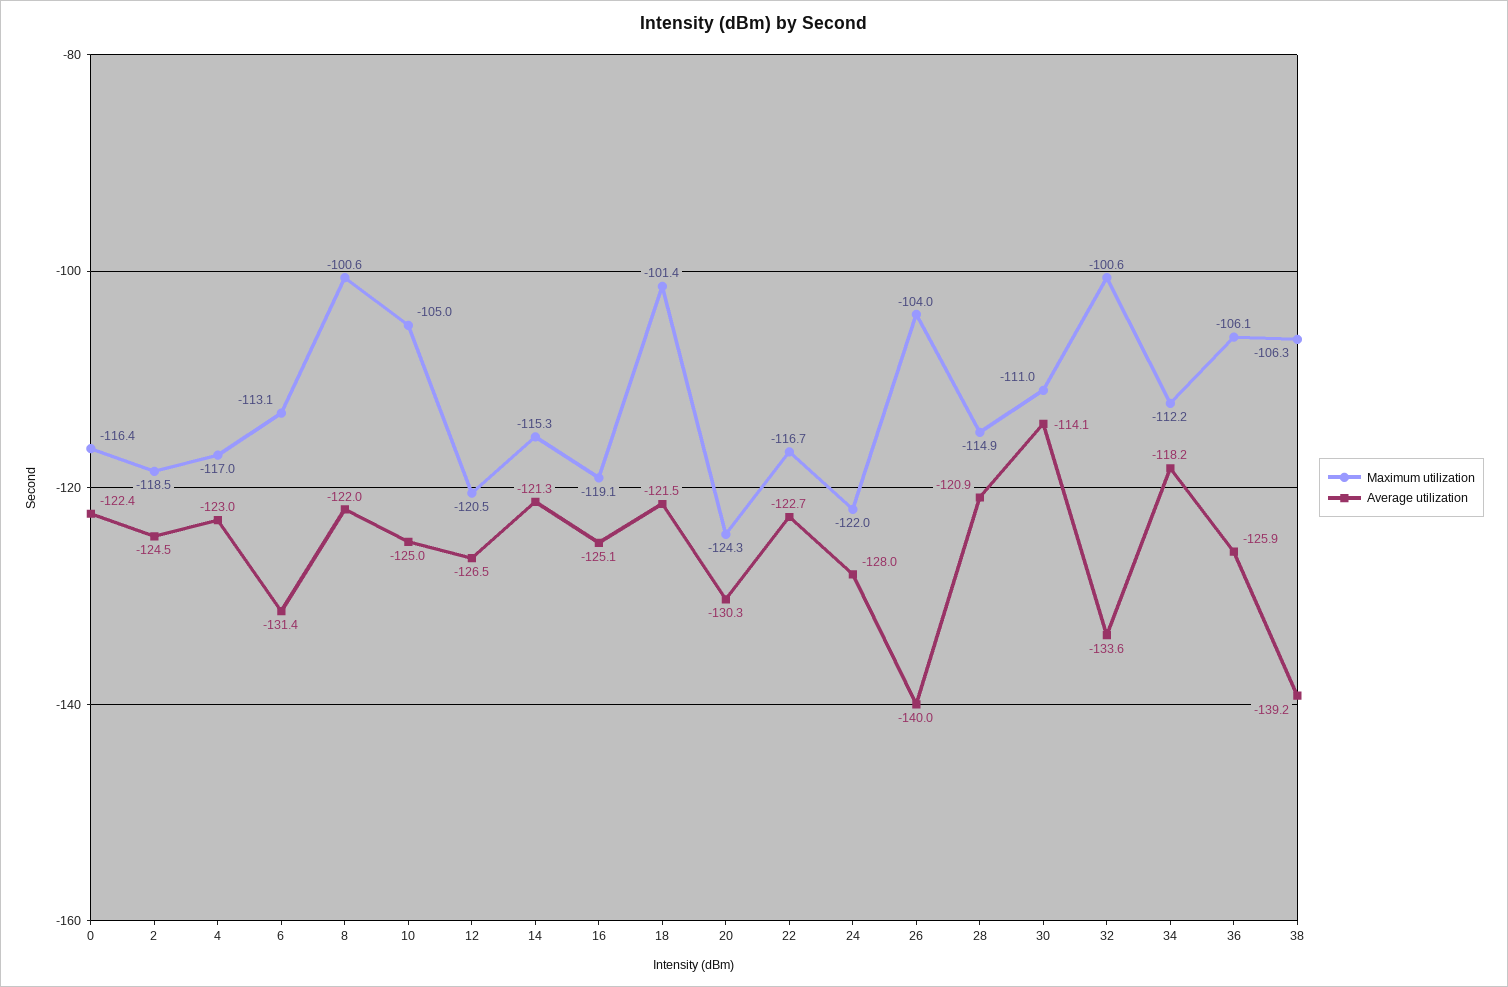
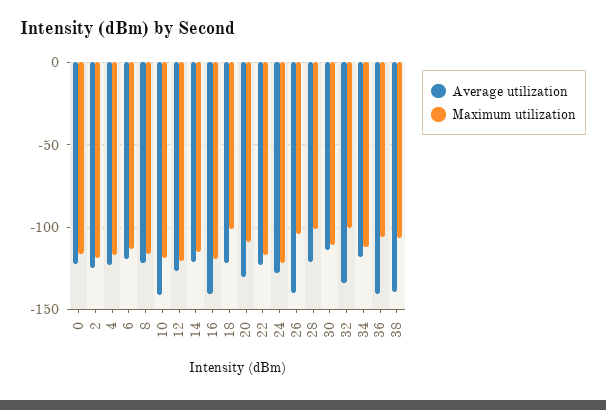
  {
    "Maximum utilization": {
      "0": -116.4,
      "2": -118.5,
      "4": -117,
      "6": -113.1,
-     "8": -100.6,
+     "8": -115,
-     "10": -105,
+     "10": -120,
      "12": -120.5,
      "14": -115.3,
      "16": -119.1,
      "18": -101.4,
-     "20": -124.3,
+     "20": -110,
      "22": -116.7,
      "24": -122,
      "26": -104,
-     "28": -114.9,
+     "28": -100,
      "30": -111,
      "32": -100.6,
      "34": -112.2,
      "36": -106.1,
      "38": -106.3
    },
    "Average utilization": {
      "0": -122.4,
      "2": -124.5,
      "4": -123,
-     "6": -131.4,
+     "6": -120,
      "8": -122,
-     "10": -125,
+     "10": -140,
      "12": -126.5,
      "14": -121.3,
-     "16": -125.1,
+     "16": -140,
      "18": -121.5,
      "20": -130.3,
      "22": -122.7,
      "24": -128,
      "26": -140,
      "28": -120.9,
      "30": -114.1,
      "32": -133.6,
      "34": -118.2,
-     "36": -125.9,
+     "36": -140,
      "38": -139.2
    }
  }

